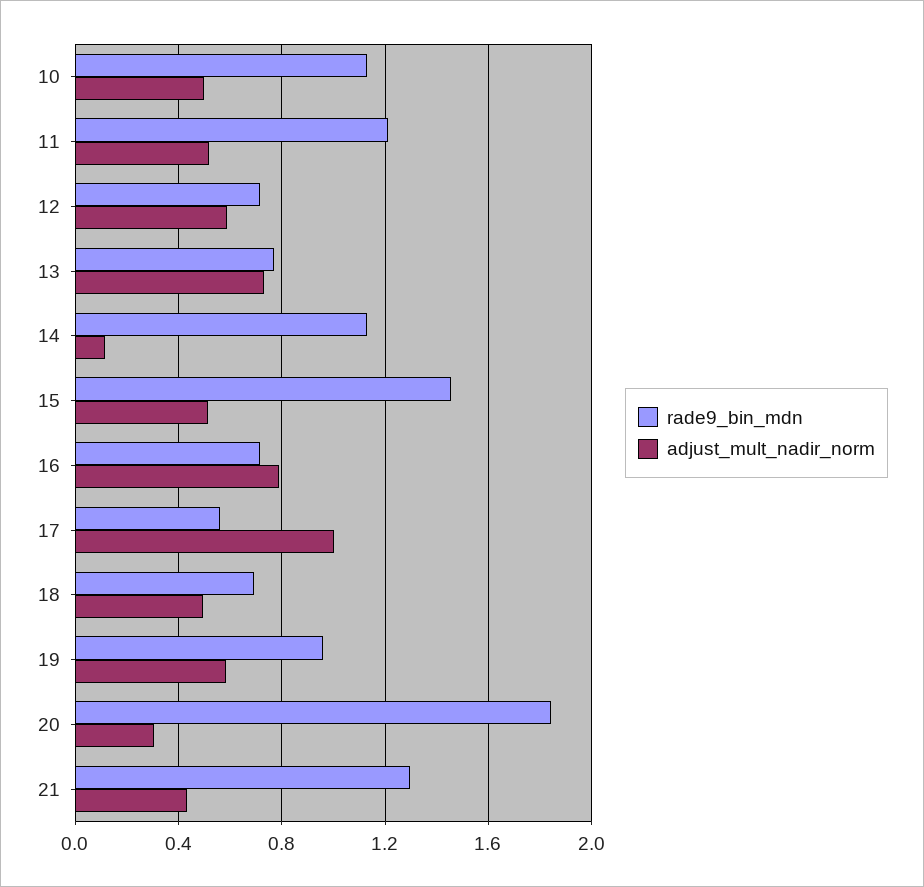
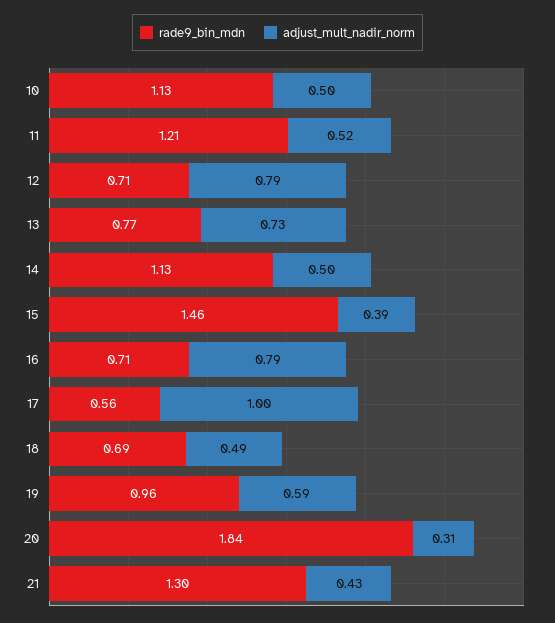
  {
    "rade9_bin_mdn": {
      "10": 1.13,
      "11": 1.21,
      "12": 0.71,
      "13": 0.77,
      "14": 1.13,
      "15": 1.46,
      "16": 0.71,
      "17": 0.56,
      "18": 0.69,
      "19": 0.96,
      "20": 1.84,
      "21": 1.3
    },
    "adjust_mult_nadir_norm": {
      "10": 0.5,
      "11": 0.52,
-     "12": 0.6,
+     "12": 0.79,
      "13": 0.73,
-     "14": 0.1,
+     "14": 0.5,
-     "15": 0.5,
+     "15": 0.39,
      "16": 0.79,
      "17": 1,
      "18": 0.49,
      "19": 0.59,
      "20": 0.31,
      "21": 0.43
    }
  }

